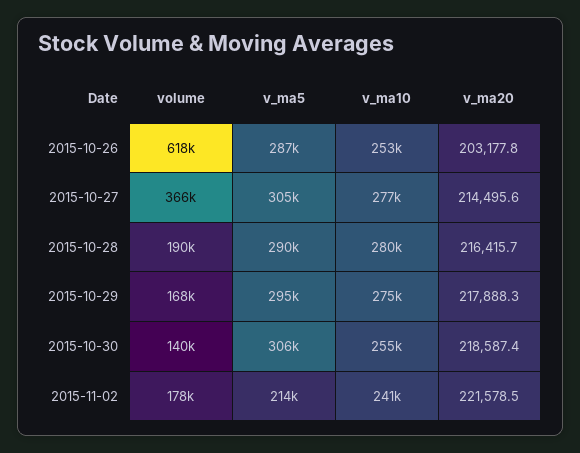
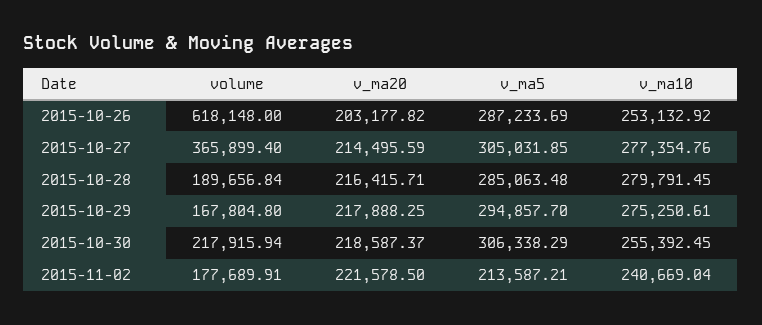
  {
    "volume": {
      "2015-10-26": 618148,
      "2015-10-27": 365899.4,
      "2015-10-28": 189656.84,
      "2015-10-29": 167804.8,
-     "2015-10-30": 140000,
+     "2015-10-30": 217915.94,
      "2015-11-02": 177689.91
    },
    "v_ma5": {
      "2015-10-26": 287233.69,
      "2015-10-27": 305031.85,
-     "2015-10-28": 290000,
+     "2015-10-28": 285063.48,
      "2015-10-29": 294857.7,
      "2015-10-30": 306338.29,
      "2015-11-02": 213587.21
    },
    "v_ma10": {
      "2015-10-26": 253132.92,
      "2015-10-27": 277354.76,
      "2015-10-28": 279791.45,
      "2015-10-29": 275250.61,
      "2015-10-30": 255392.45,
      "2015-11-02": 240669.04
    },
    "v_ma20": {
      "2015-10-26": 203177.82,
      "2015-10-27": 214495.59,
      "2015-10-28": 216415.71,
      "2015-10-29": 217888.25,
      "2015-10-30": 218587.37,
      "2015-11-02": 221578.5
    }
  }

